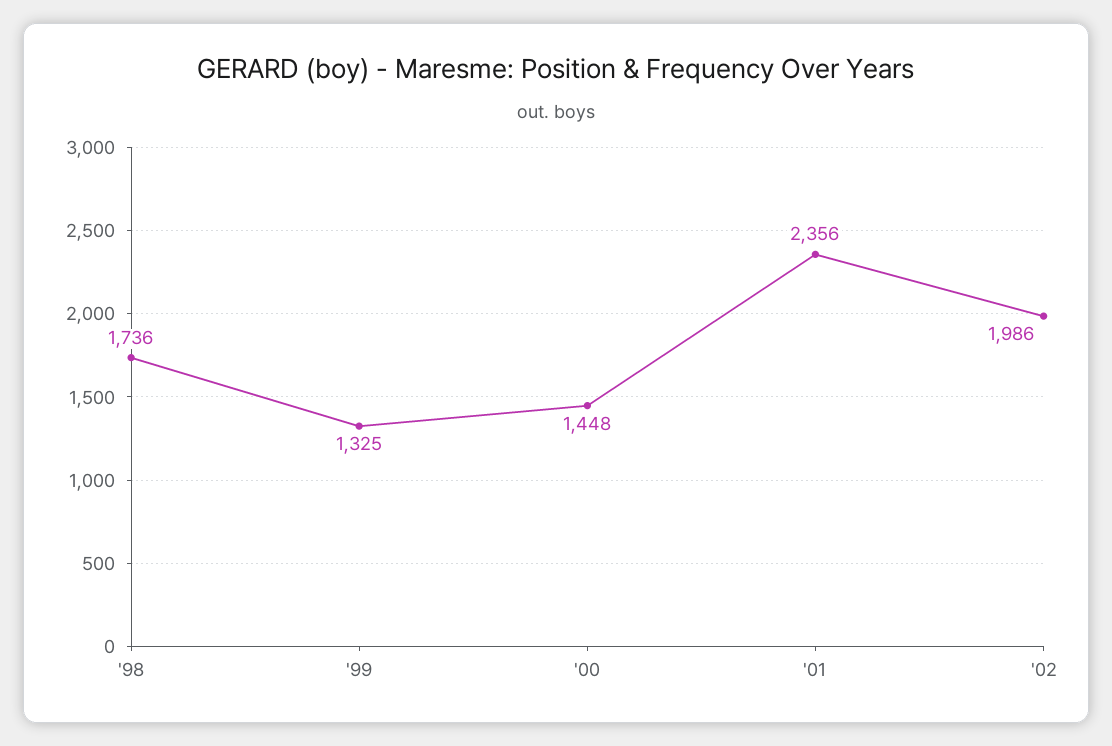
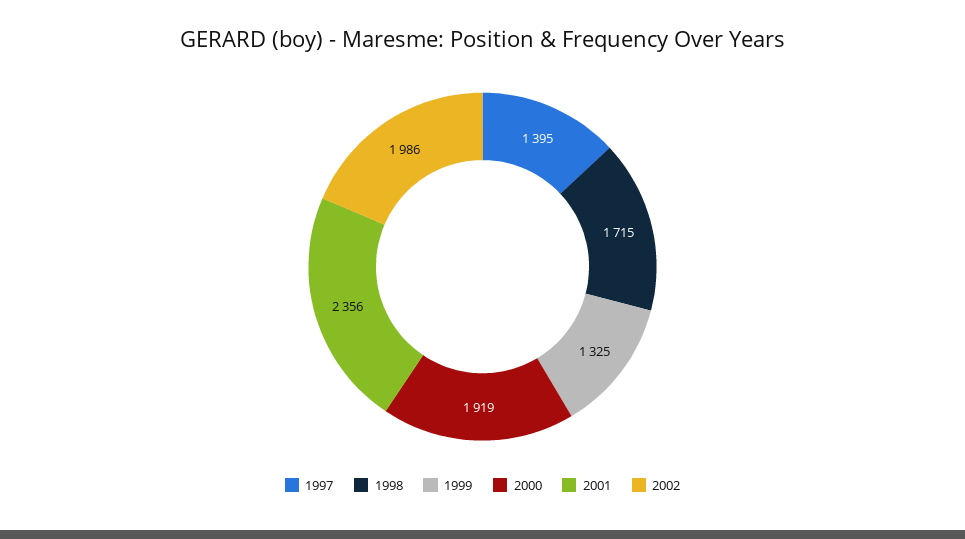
  {
-   "'98": 1736,
+   "'98": 1715,
    "'99": 1325,
-   "'00": 1448,
+   "'00": 1919,
    "'01": 2356,
-   "'02": 1986
+   "'02": 1986,
+   "1997": 1395
  }

